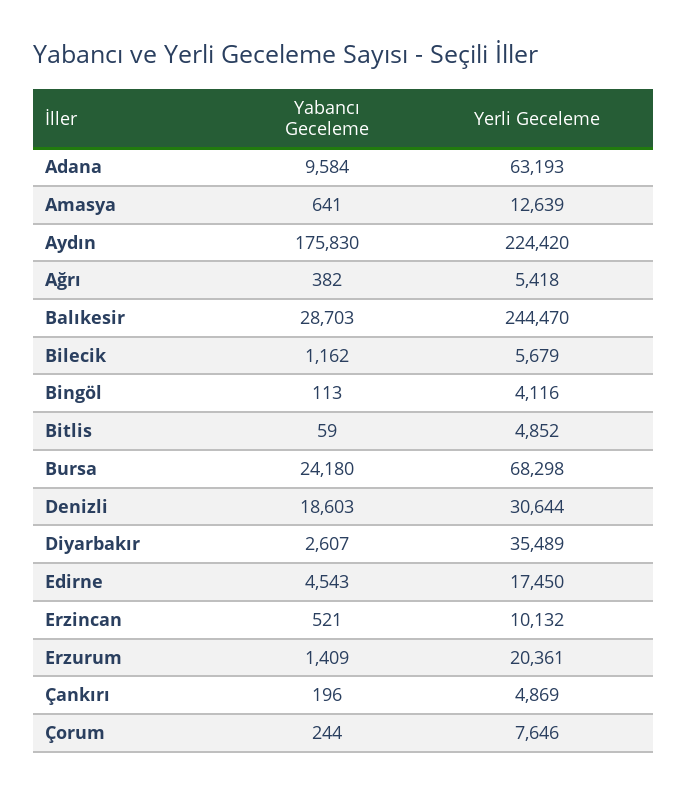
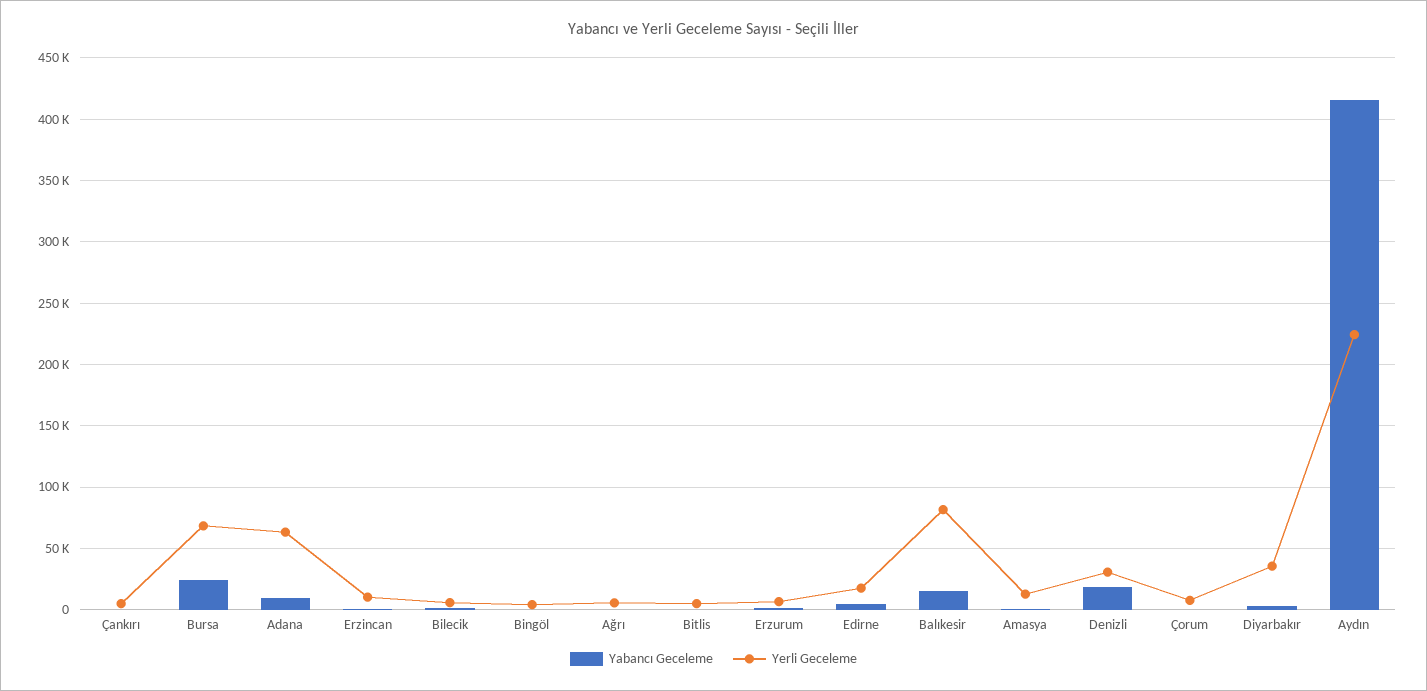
  {
    "Yabancı Geceleme": {
      "Adana": 9584,
      "Amasya": 641,
-     "Aydın": 175830,
+     "Aydın": 415000,
      "Ağrı": 382,
-     "Balıkesir": 28703,
+     "Balıkesir": 15000,
      "Bilecik": 1162,
      "Bingöl": 113,
      "Bitlis": 59,
      "Bursa": 24180,
      "Denizli": 18603,
      "Diyarbakır": 2607,
      "Edirne": 4543,
      "Erzincan": 521,
      "Erzurum": 1409,
      "Çankırı": 196,
      "Çorum": 244
    },
    "Yerli Geceleme": {
      "Adana": 63193,
      "Amasya": 12639,
      "Aydın": 224420,
      "Ağrı": 5418,
-     "Balıkesir": 244470,
+     "Balıkesir": 80000,
      "Bilecik": 5679,
      "Bingöl": 4116,
      "Bitlis": 4852,
      "Bursa": 68298,
      "Denizli": 30644,
      "Diyarbakır": 35489,
      "Edirne": 17450,
      "Erzincan": 10132,
-     "Erzurum": 20361,
+     "Erzurum": 5000,
      "Çankırı": 4869,
      "Çorum": 7646
    }
  }

